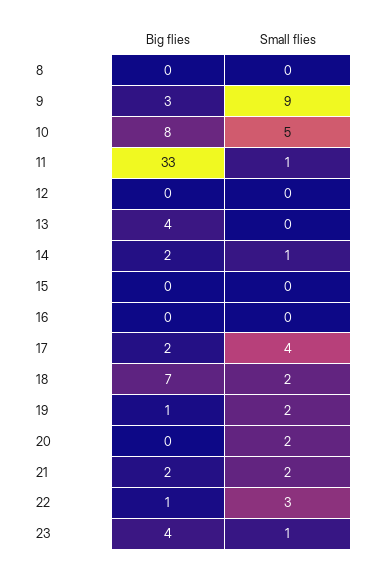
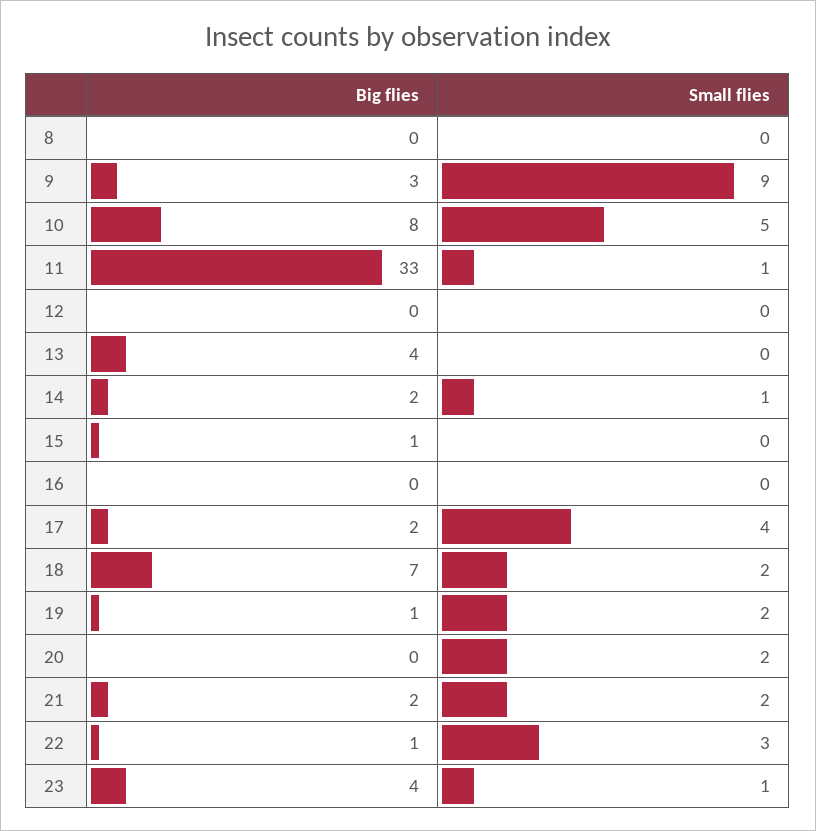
  {
    "Big flies": {
      "8": 0,
      "9": 3,
      "10": 8,
      "11": 33,
      "12": 0,
      "13": 4,
      "14": 2,
-     "15": 0,
+     "15": 1,
      "16": 0,
      "17": 2,
      "18": 7,
      "19": 1,
      "20": 0,
      "21": 2,
      "22": 1,
      "23": 4
    },
    "Small flies": {
      "8": 0,
      "9": 9,
      "10": 5,
      "11": 1,
      "12": 0,
      "13": 0,
      "14": 1,
      "15": 0,
      "16": 0,
      "17": 4,
      "18": 2,
      "19": 2,
      "20": 2,
      "21": 2,
      "22": 3,
      "23": 1
    }
  }

